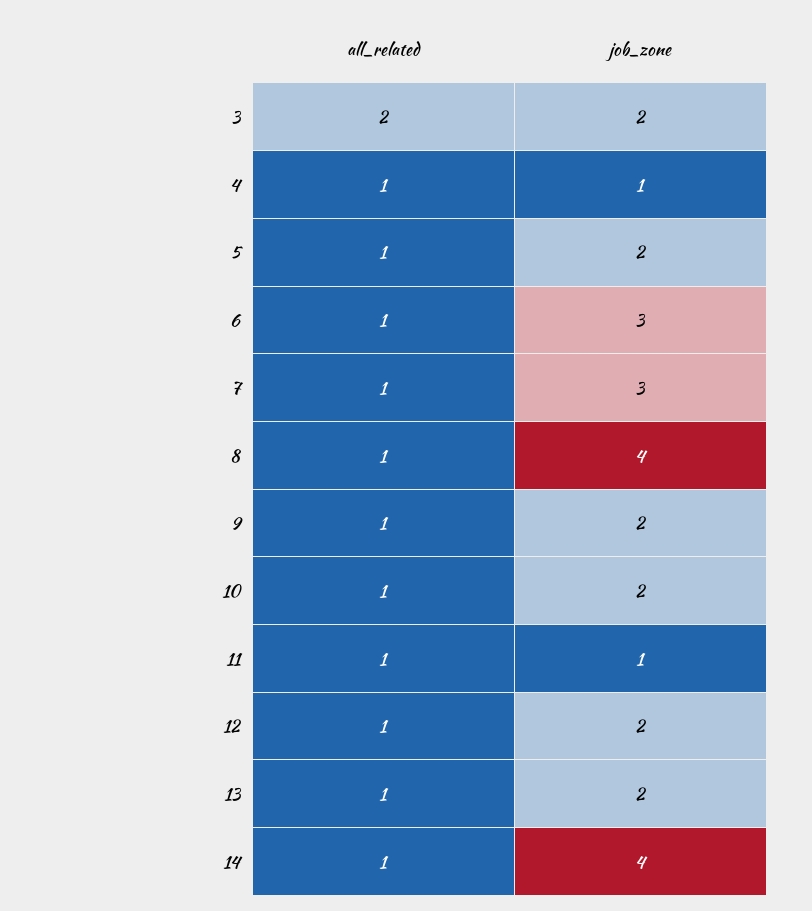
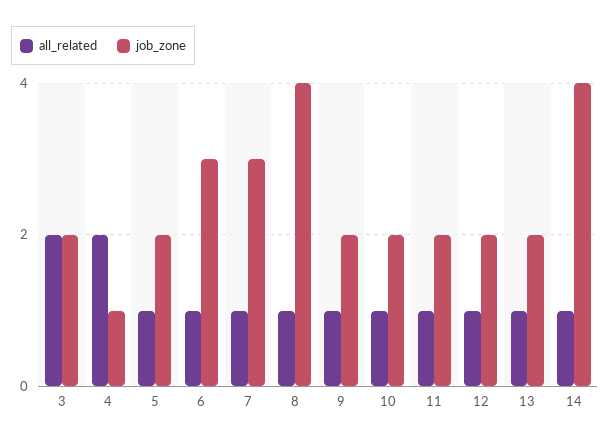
  {
    "all_related": {
      "3": 2,
-     "4": 1,
+     "4": 2,
      "5": 1,
      "6": 1,
      "7": 1,
      "8": 1,
      "9": 1,
      "10": 1,
      "11": 1,
      "12": 1,
      "13": 1,
      "14": 1
    },
    "job_zone": {
      "3": 2,
      "4": 1,
      "5": 2,
      "6": 3,
      "7": 3,
      "8": 4,
      "9": 2,
      "10": 2,
-     "11": 1,
+     "11": 2,
      "12": 2,
      "13": 2,
      "14": 4
    }
  }

